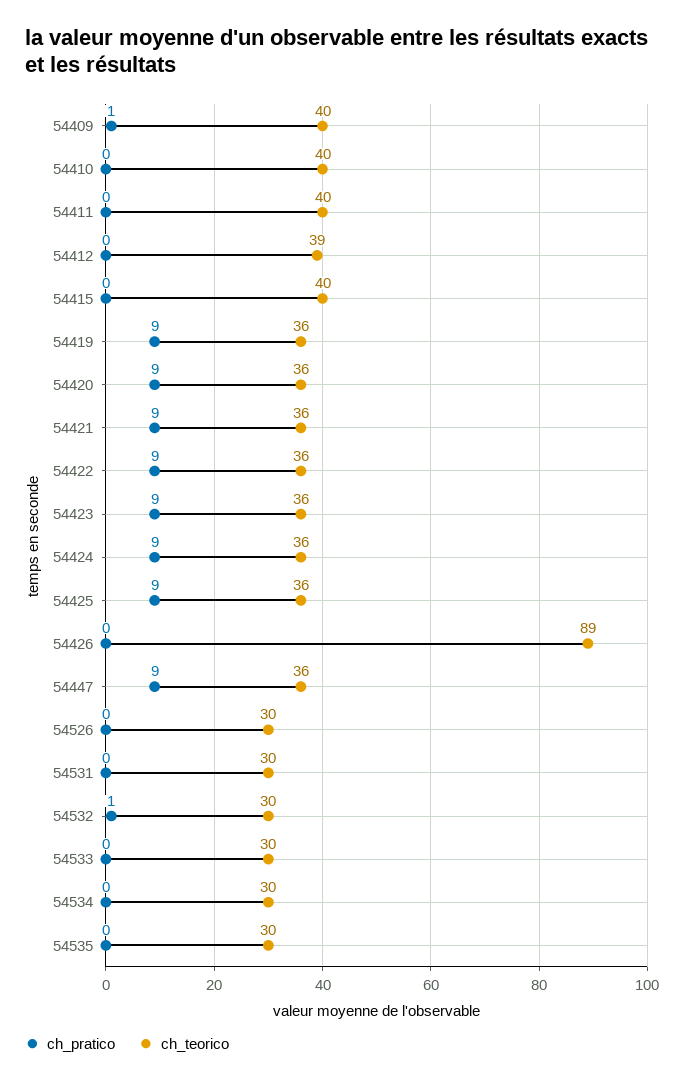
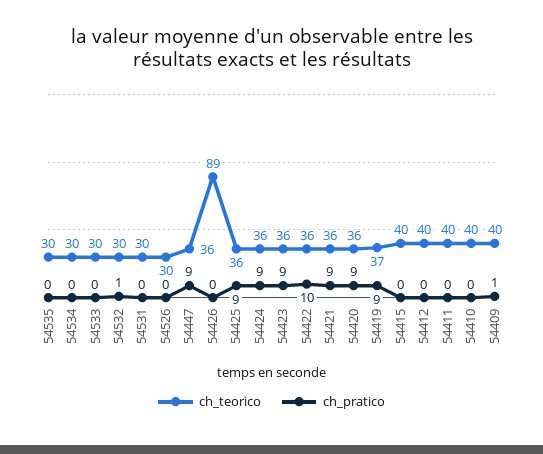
  {
    "ch_pratico": {
      "54409": 1,
      "54410": 0,
      "54411": 0,
      "54412": 0,
      "54415": 0,
      "54419": 9,
      "54420": 9,
      "54421": 9,
-     "54422": 9,
+     "54422": 10,
      "54423": 9,
      "54424": 9,
      "54425": 9,
      "54426": 0,
      "54447": 9,
      "54526": 0,
      "54531": 0,
      "54532": 1,
      "54533": 0,
      "54534": 0,
      "54535": 0
    },
    "ch_teorico": {
      "54409": 40,
      "54410": 40,
      "54411": 40,
-     "54412": 39,
+     "54412": 40,
      "54415": 40,
-     "54419": 36,
+     "54419": 37,
      "54420": 36,
      "54421": 36,
      "54422": 36,
      "54423": 36,
      "54424": 36,
      "54425": 36,
      "54426": 89,
      "54447": 36,
      "54526": 30,
      "54531": 30,
      "54532": 30,
      "54533": 30,
      "54534": 30,
      "54535": 30
    }
  }

